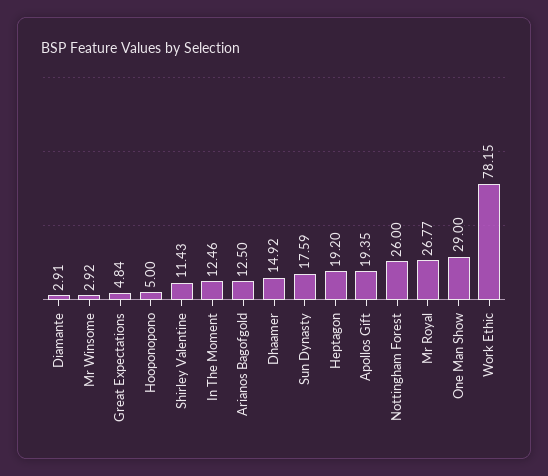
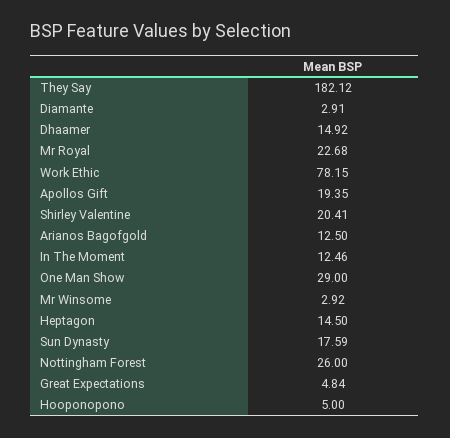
  {
    "Diamante": 2.91,
    "Mr Winsome": 2.92,
    "Great Expectations": 4.84,
    "Hooponopono": 5,
-   "Shirley Valentine": 11.43,
+   "Shirley Valentine": 20.41,
    "In The Moment": 12.46,
    "Arianos Bagofgold": 12.5,
    "Dhaamer": 14.92,
    "Sun Dynasty": 17.59,
-   "Heptagon": 19.2,
+   "Heptagon": 14.5,
    "Apollos Gift": 19.35,
    "Nottingham Forest": 26,
-   "Mr Royal": 26.77,
+   "Mr Royal": 22.68,
    "One Man Show": 29,
-   "Work Ethic": 78.15
+   "Work Ethic": 78.15,
+   "They Say": 182.12
  }

